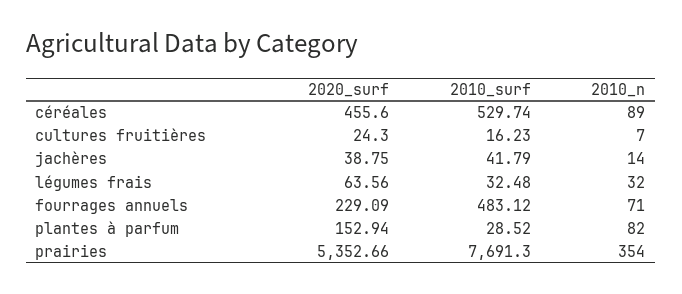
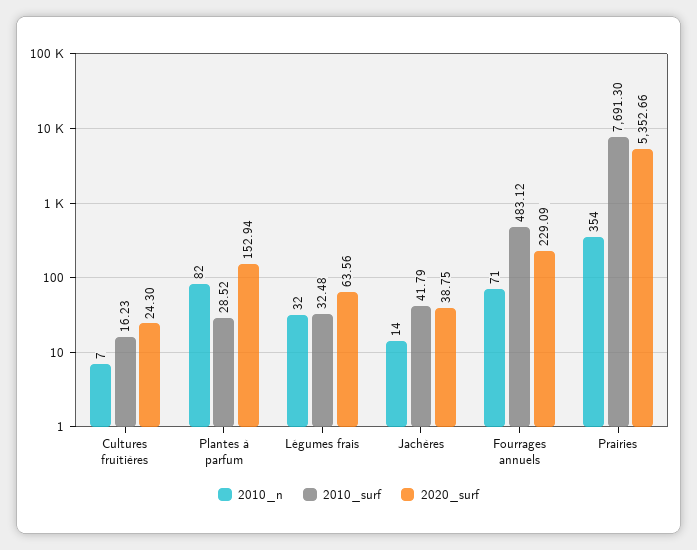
  {
    "2020_surf": {
-     "céréales": 455.6,
      "cultures fruitières": 24.3,
      "jachères": 38.75,
      "légumes frais": 63.56,
      "fourrages annuels": 229.09,
      "plantes à parfum": 152.94,
      "prairies": 5352.66
    },
    "2010_surf": {
-     "céréales": 529.74,
      "cultures fruitières": 16.23,
      "jachères": 41.79,
      "légumes frais": 32.48,
      "fourrages annuels": 483.12,
      "plantes à parfum": 28.52,
      "prairies": 7691.3
    },
    "2010_n": {
-     "céréales": 89,
      "cultures fruitières": 7,
      "jachères": 14,
      "légumes frais": 32,
      "fourrages annuels": 71,
      "plantes à parfum": 82,
      "prairies": 354
    }
  }

